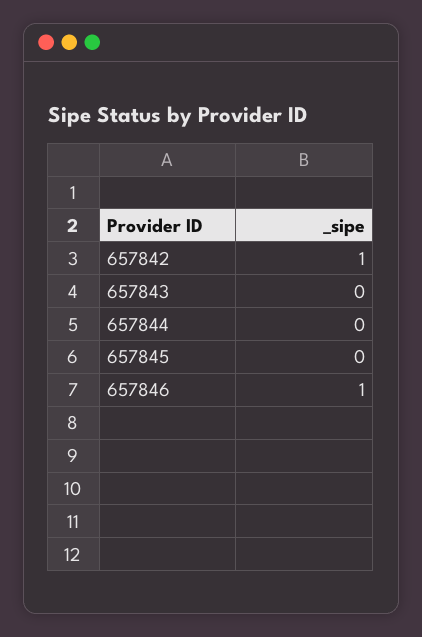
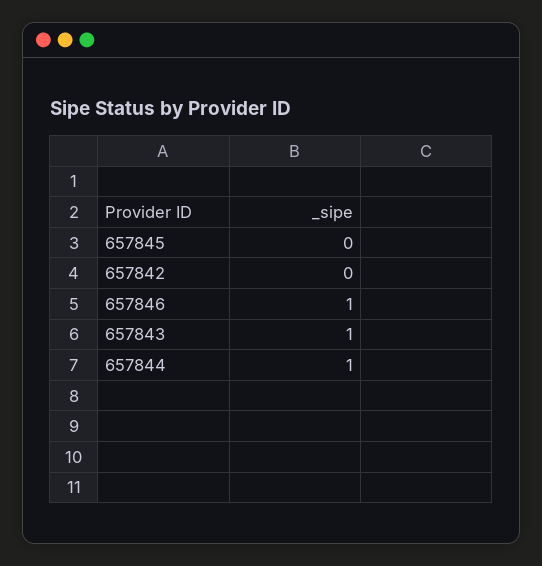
  {
-   "657842": 1,
+   "657842": 0,
-   "657843": 0,
+   "657843": 1,
-   "657844": 0,
+   "657844": 1,
    "657845": 0,
    "657846": 1
  }

